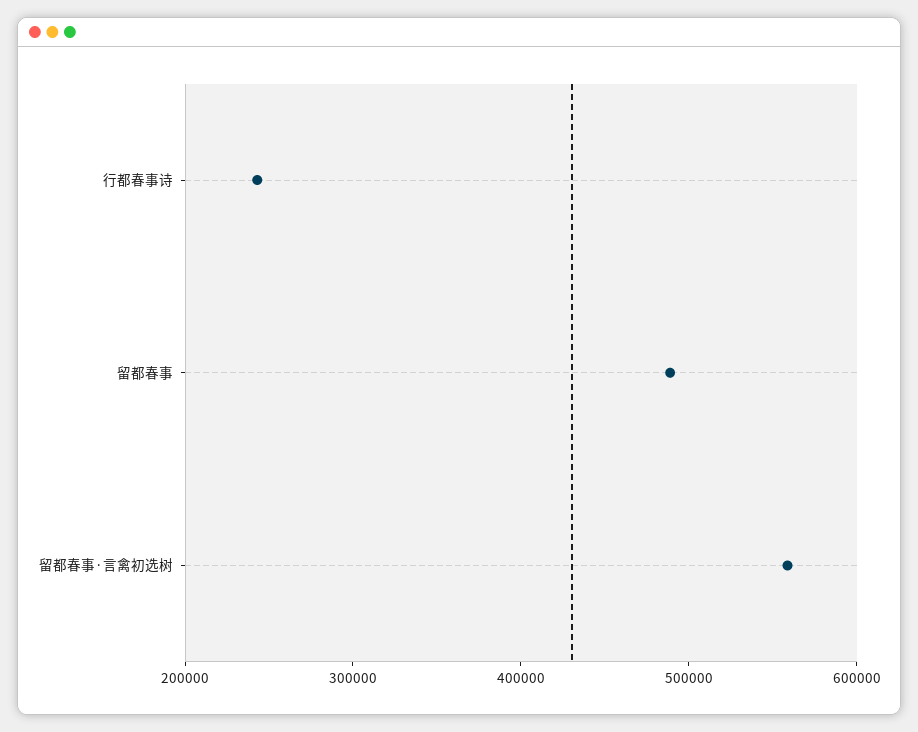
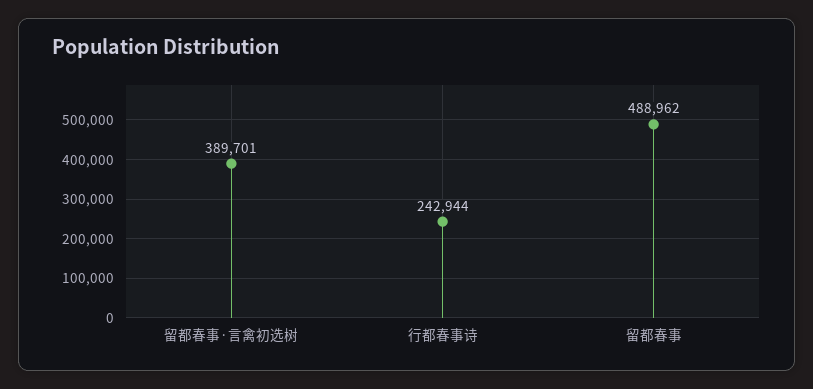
  {
    "行都春事诗": 242944,
    "留都春事": 488962,
-   "留都春事·言禽初选树": 560000
+   "留都春事·言禽初选树": 389701
  }

